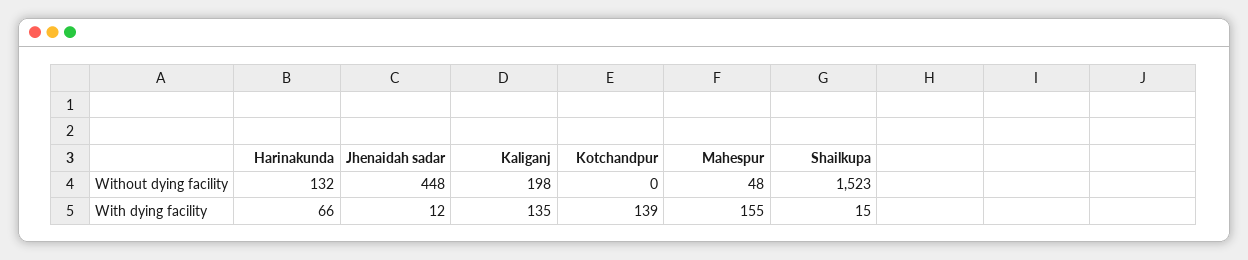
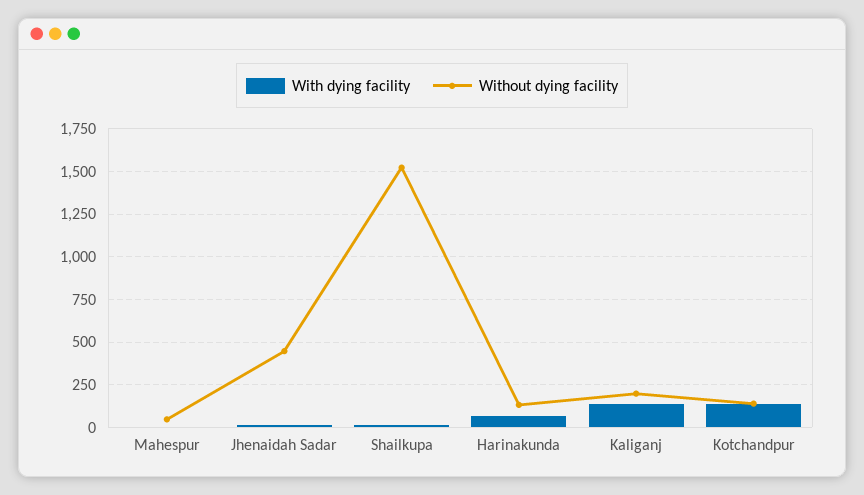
  {
    "Without dying facility": {
      "Harinakunda": 132,
      "Jhenaidah sadar": 448,
      "Kaliganj": 198,
-     "Kotchandpur": 0,
+     "Kotchandpur": 150,
      "Mahespur": 48,
      "Shailkupa": 1523
    },
    "With dying facility": {
      "Harinakunda": 66,
      "Jhenaidah sadar": 12,
      "Kaliganj": 135,
      "Kotchandpur": 139,
-     "Mahespur": 155,
+     "Mahespur": 0,
      "Shailkupa": 15
    }
  }

